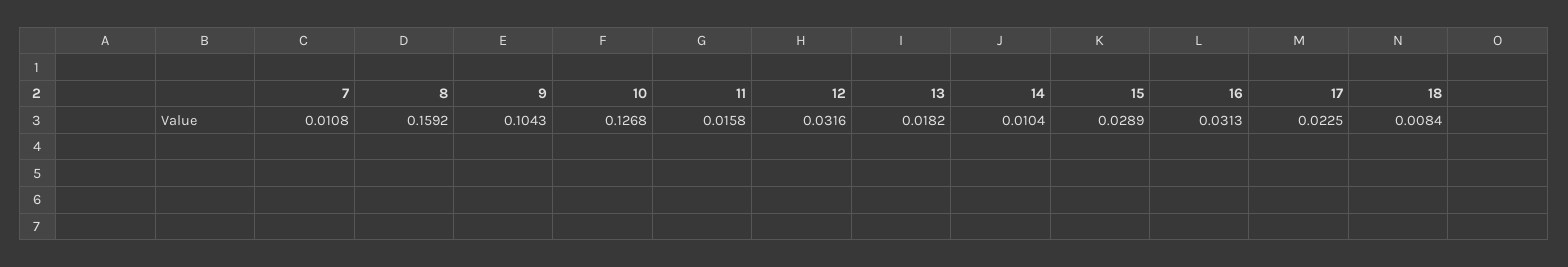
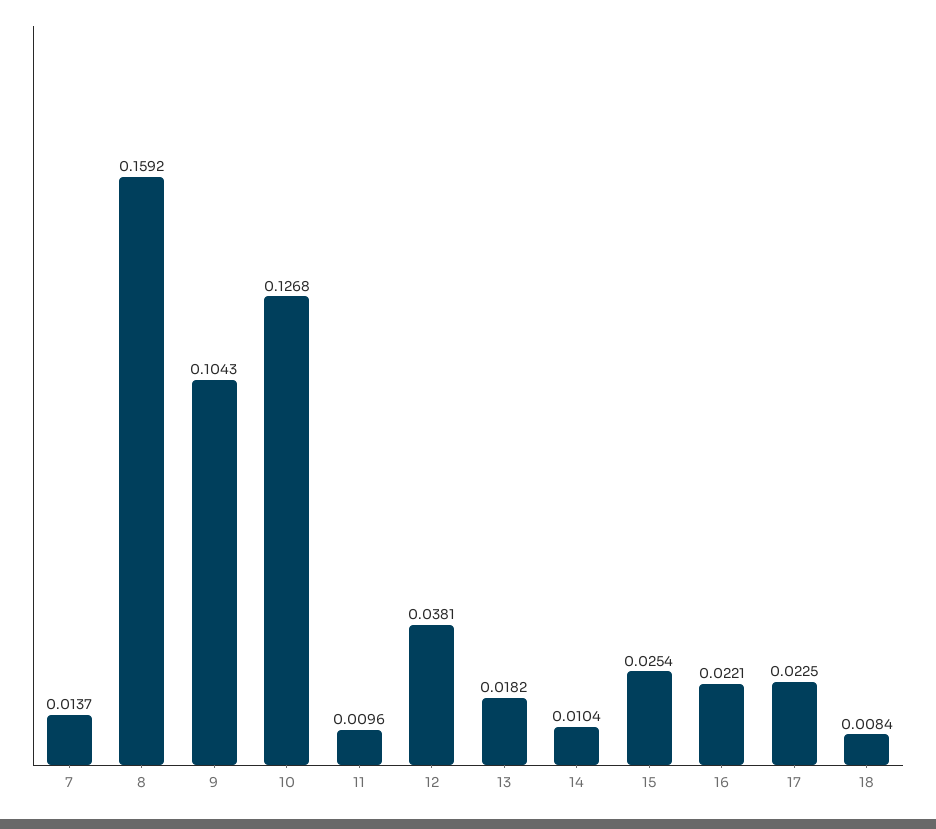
  {
-   "7": 0.0108,
+   "7": 0.0137,
    "8": 0.1592,
    "9": 0.1043,
    "10": 0.1268,
-   "11": 0.0158,
+   "11": 0.0096,
-   "12": 0.0316,
+   "12": 0.0381,
    "13": 0.0182,
    "14": 0.0104,
-   "15": 0.0289,
+   "15": 0.0254,
-   "16": 0.0313,
+   "16": 0.0221,
    "17": 0.0225,
    "18": 0.0084
  }

